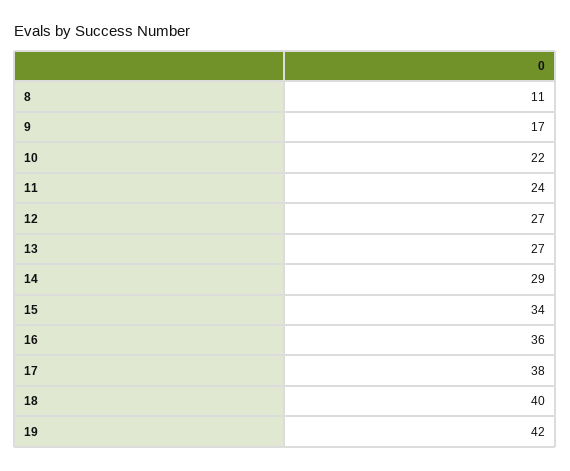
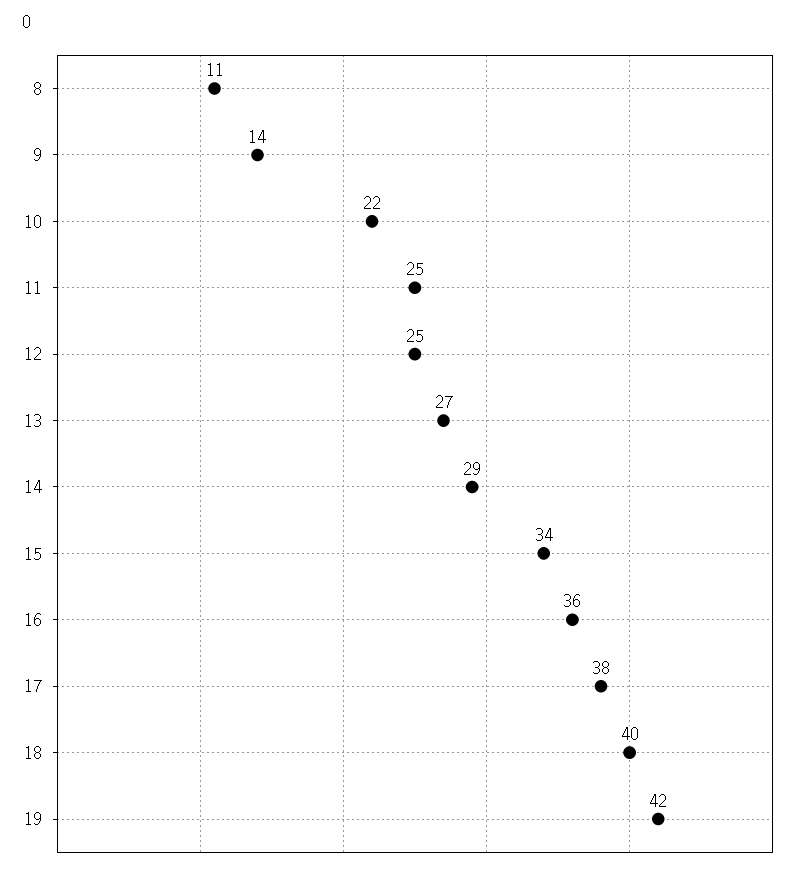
  {
    "8": 11,
-   "9": 17,
+   "9": 14,
    "10": 22,
-   "11": 24,
+   "11": 25,
-   "12": 27,
+   "12": 25,
    "13": 27,
    "14": 29,
    "15": 34,
    "16": 36,
    "17": 38,
    "18": 40,
    "19": 42
  }

